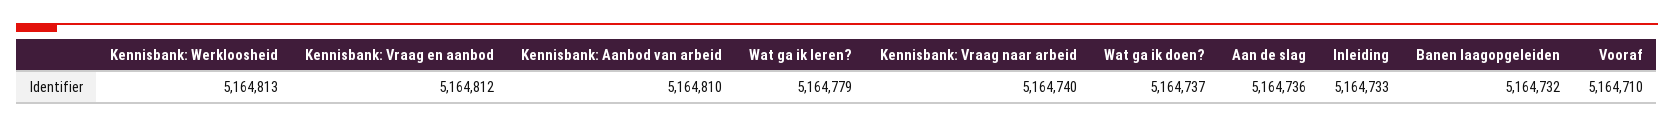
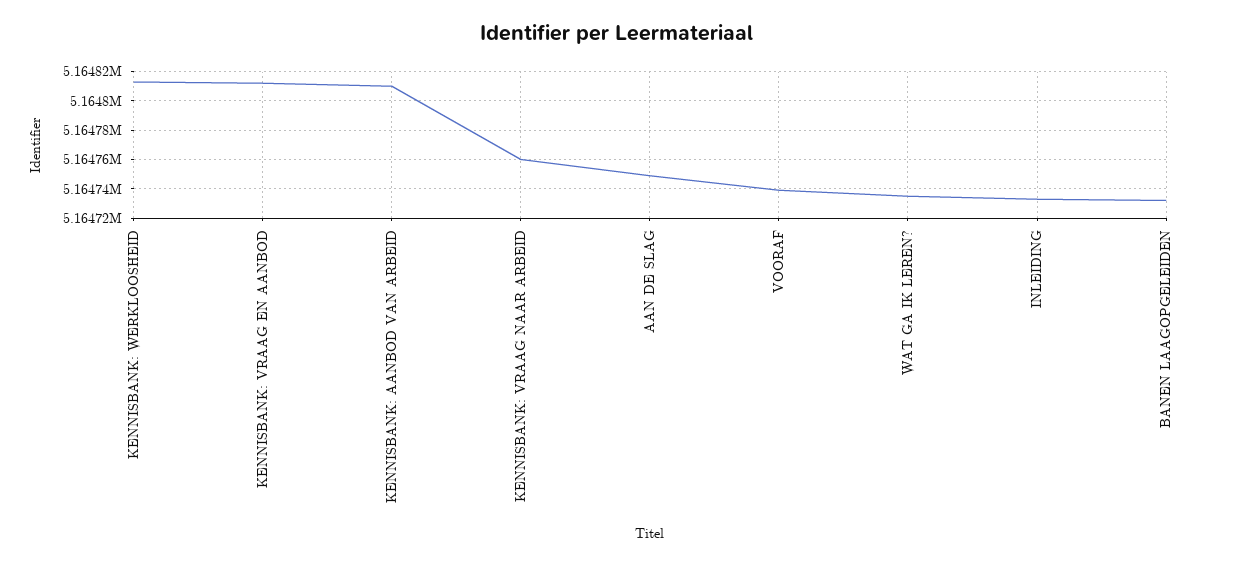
  {
    "Kennisbank: Werkloosheid": 5164813,
    "Kennisbank: Vraag en aanbod": 5164812,
    "Kennisbank: Aanbod van arbeid": 5164810,
-   "Wat ga ik leren?": 5164779,
+   "Wat ga ik leren?": 5164735,
-   "Kennisbank: Vraag naar arbeid": 5164740,
+   "Kennisbank: Vraag naar arbeid": 5164760,
-   "Wat ga ik doen?": 5164737,
-   "Aan de slag": 5164736,
+   "Aan de slag": 5164750,
    "Inleiding": 5164733,
    "Banen laagopgeleiden": 5164732,
-   "Vooraf": 5164710
+   "Vooraf": 5164740
  }

